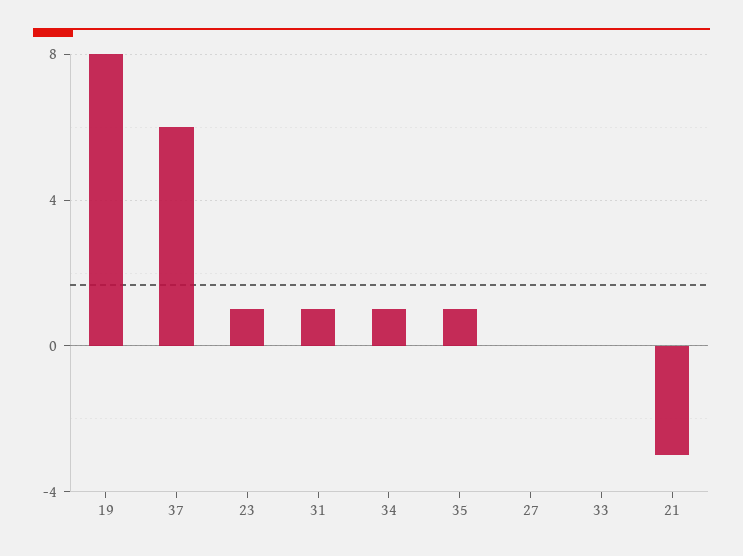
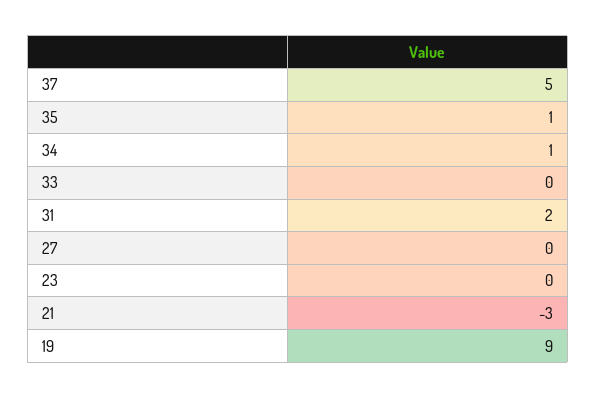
  {
-   "19": 8,
+   "19": 9,
-   "37": 6,
+   "37": 5,
-   "23": 1,
+   "23": 0,
-   "31": 1,
+   "31": 2,
    "34": 1,
    "35": 1,
    "27": 0,
    "33": 0,
    "21": -3
  }

